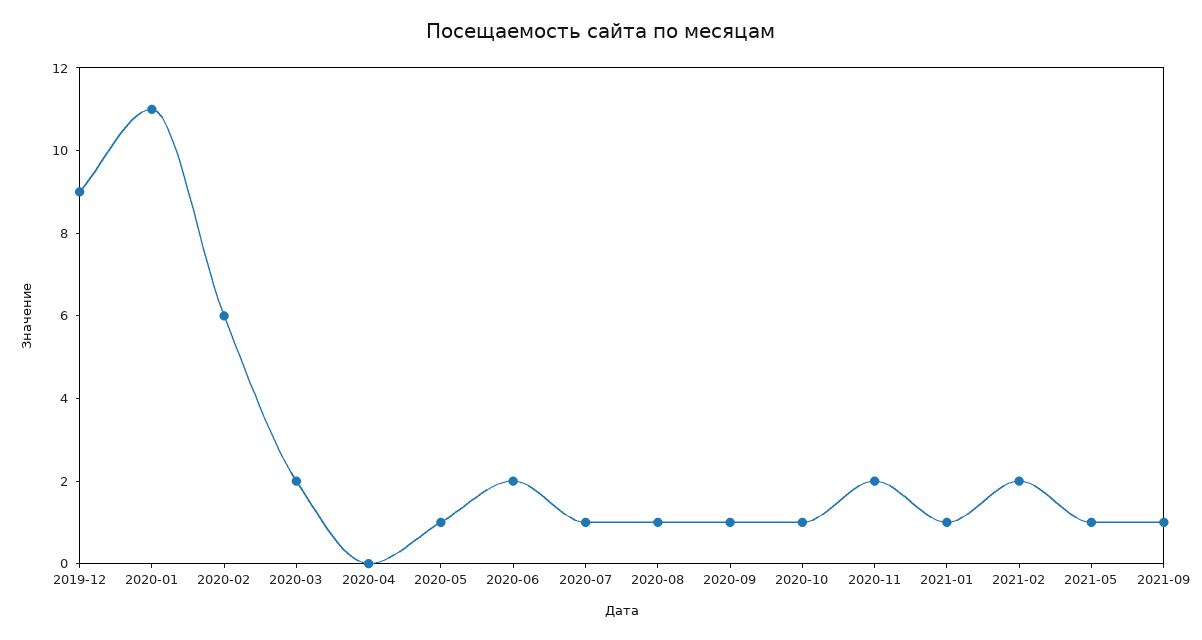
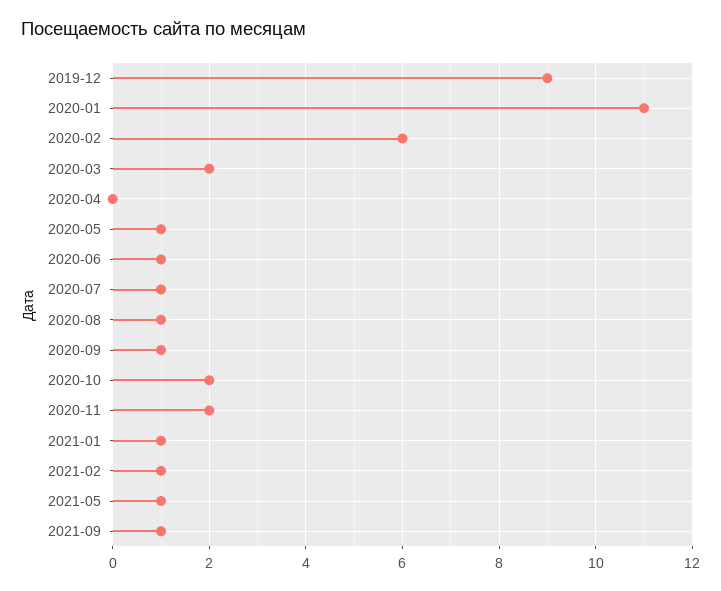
  {
    "2019-12": 9,
    "2020-01": 11,
    "2020-02": 6,
    "2020-03": 2,
    "2020-04": 0,
    "2020-05": 1,
-   "2020-06": 2,
+   "2020-06": 1,
    "2020-07": 1,
    "2020-08": 1,
    "2020-09": 1,
-   "2020-10": 1,
+   "2020-10": 2,
    "2020-11": 2,
    "2021-01": 1,
-   "2021-02": 2,
+   "2021-02": 1,
    "2021-05": 1,
    "2021-09": 1
  }

